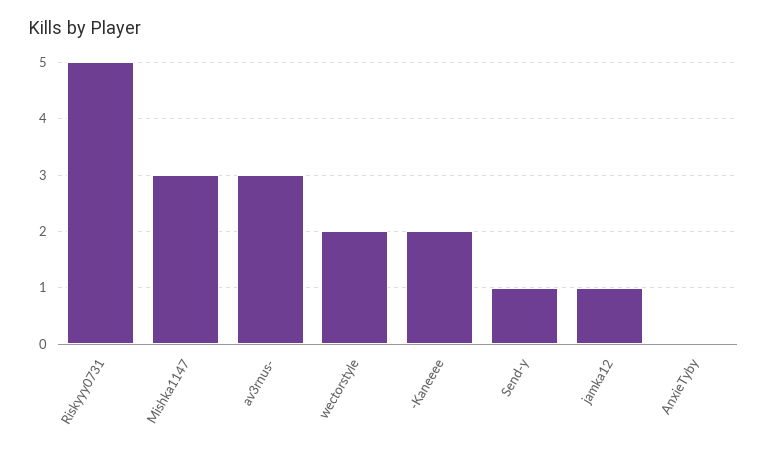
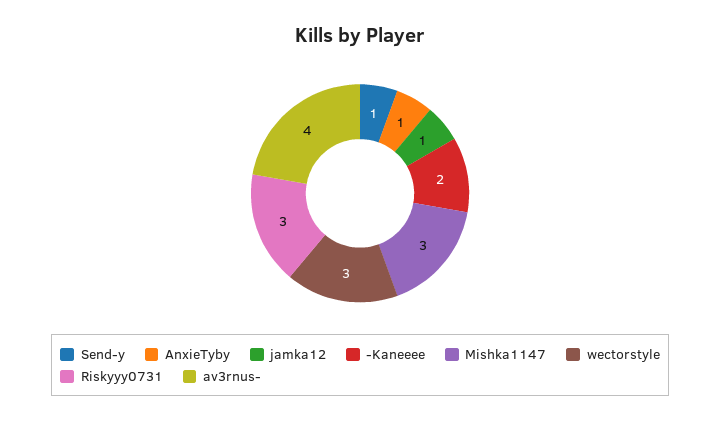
  {
-   "Riskyyy0731": 5,
+   "Riskyyy0731": 3,
    "Mishka1147": 3,
-   "av3rnus-": 3,
+   "av3rnus-": 4,
-   "wectorstyle": 2,
+   "wectorstyle": 3,
    "-Kaneeee": 2,
    "Send-y": 1,
    "jamka12": 1,
-   "AnxieTyby": 0
+   "AnxieTyby": 1
  }

